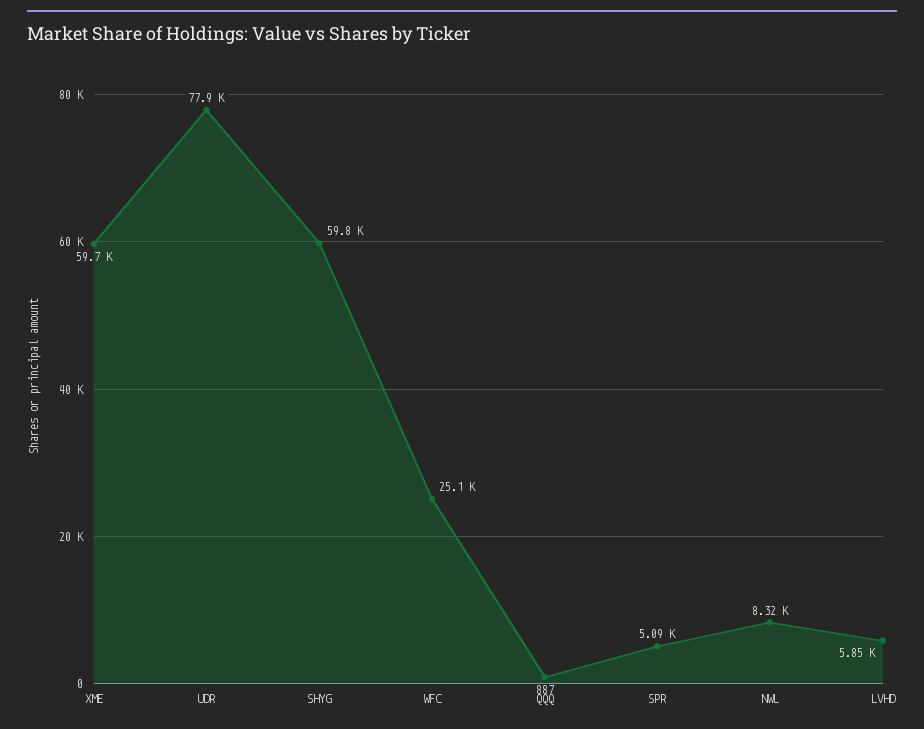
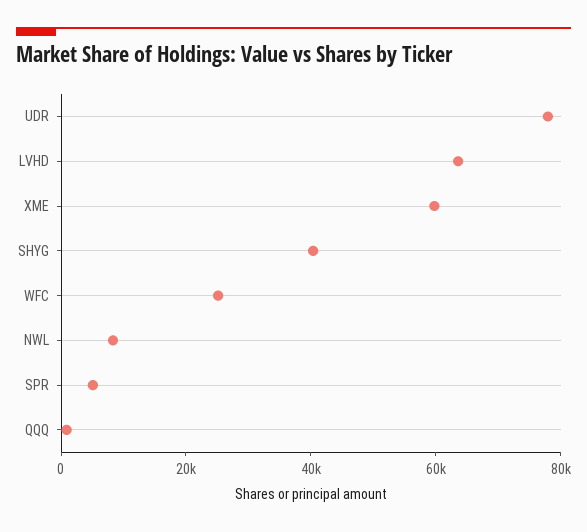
  {
    "XME": 59700,
    "UDR": 77900,
-   "SHYG": 59800,
+   "SHYG": 40000,
    "WFC": 25100,
    "QQQ": 887,
    "SPR": 5090,
    "NWL": 8320,
-   "LVHD": 5850
+   "LVHD": 65000
  }

